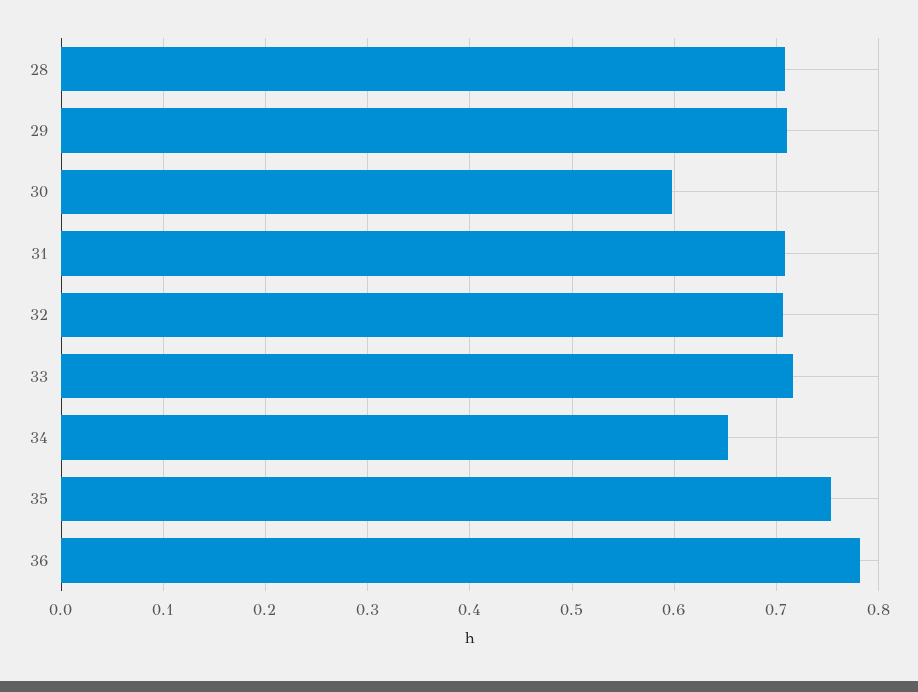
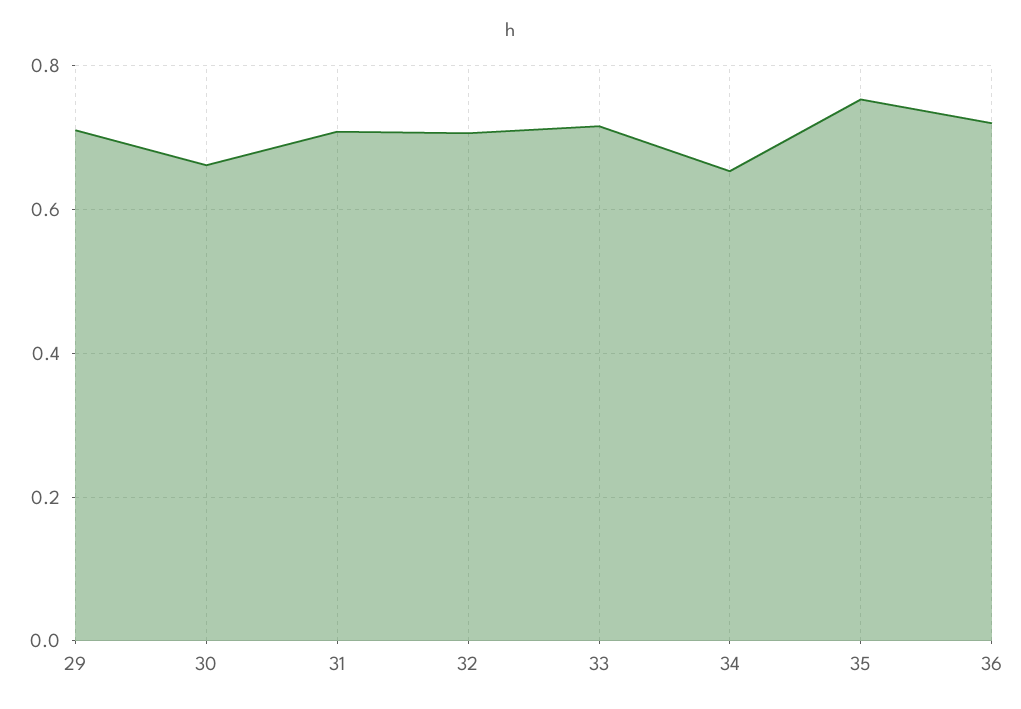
  {
-   "28": 0.71,
    "29": 0.71,
-   "30": 0.6,
+   "30": 0.66,
    "31": 0.71,
    "32": 0.71,
    "33": 0.72,
    "34": 0.65,
    "35": 0.75,
-   "36": 0.78
+   "36": 0.72
  }

